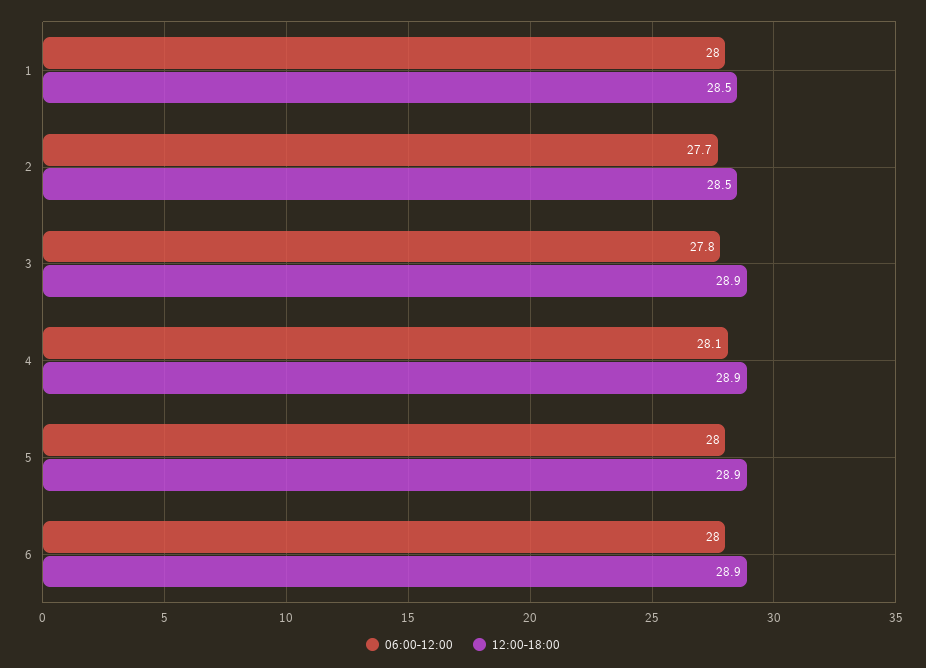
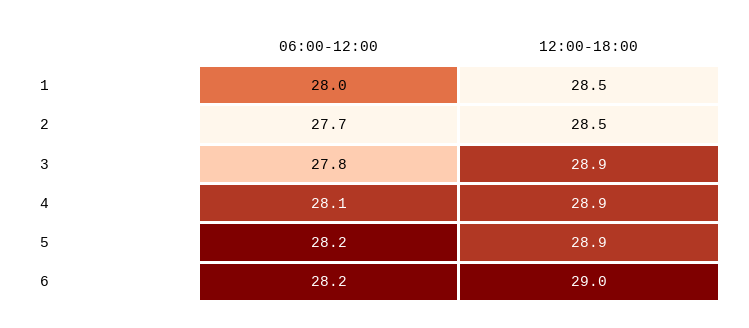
  {
    "06:00-12:00": {
      "1": 28,
      "2": 27.7,
      "3": 27.8,
      "4": 28.1,
-     "5": 28,
+     "5": 28.2,
-     "6": 28
+     "6": 28.2
    },
    "12:00-18:00": {
      "1": 28.5,
      "2": 28.5,
      "3": 28.9,
      "4": 28.9,
      "5": 28.9,
-     "6": 28.9
+     "6": 29
    }
  }

